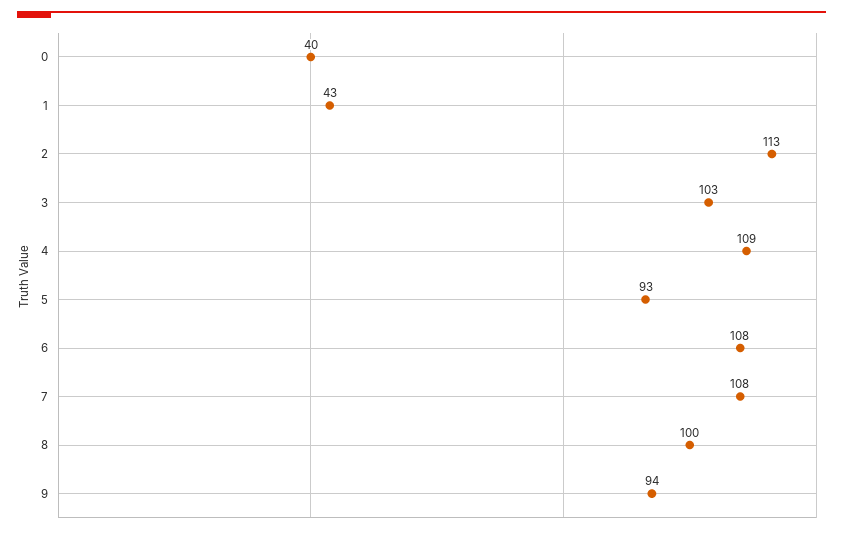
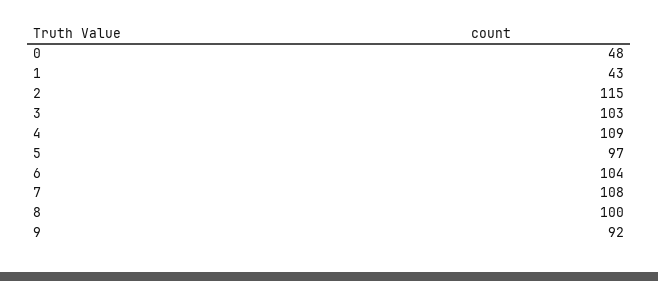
  {
-   "0": 40,
+   "0": 48,
    "1": 43,
-   "2": 113,
+   "2": 115,
    "3": 103,
    "4": 109,
-   "5": 93,
+   "5": 97,
-   "6": 108,
+   "6": 104,
    "7": 108,
    "8": 100,
-   "9": 94
+   "9": 92
  }

